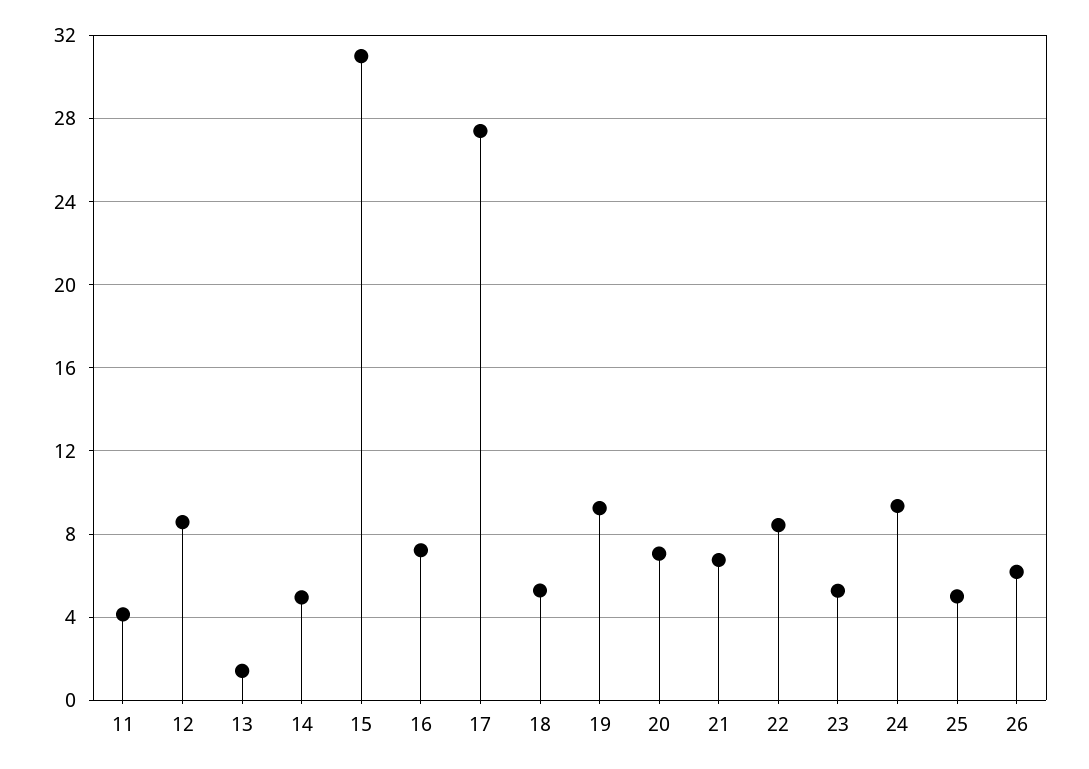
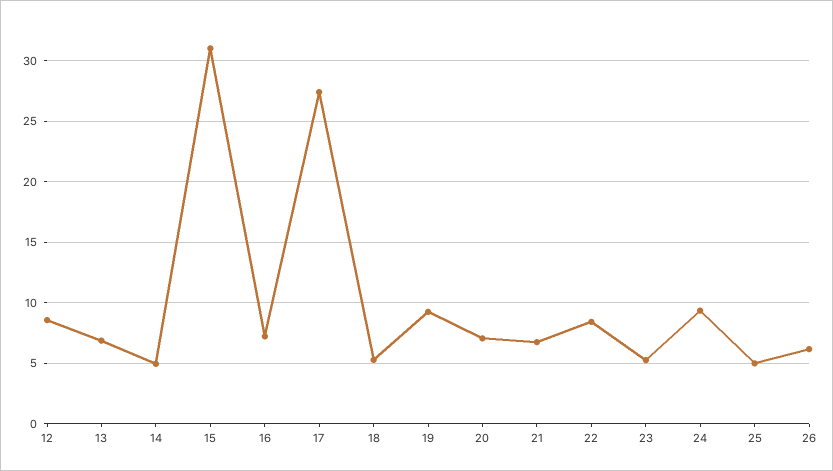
  {
-   "11": 4,
    "12": 8.5,
-   "13": 1.5,
+   "13": 7,
    "14": 5,
    "15": 31,
    "16": 7,
    "17": 27.5,
    "18": 5.5,
    "19": 9.5,
    "20": 7,
    "21": 7,
    "22": 8.5,
    "23": 5.5,
    "24": 9.5,
    "25": 5,
    "26": 6
  }

